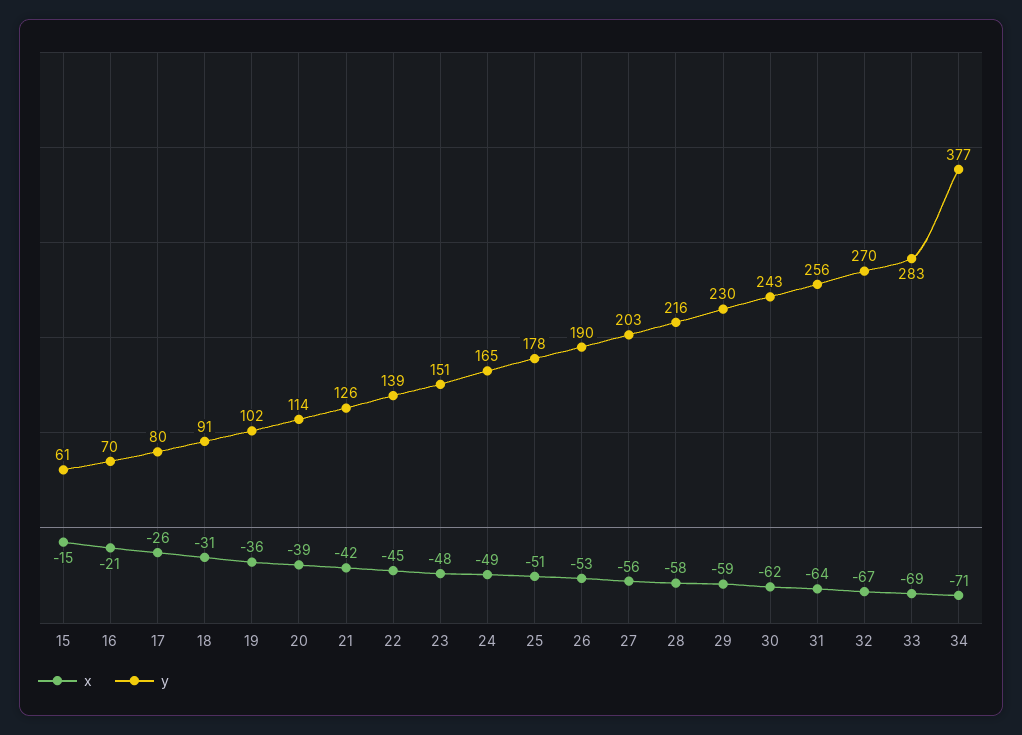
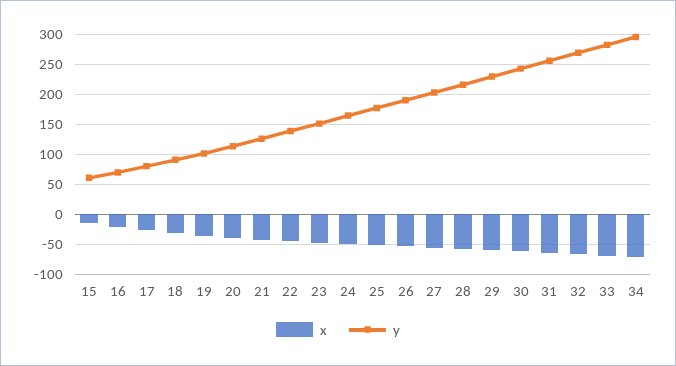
  {
    "x": {
      "15": -15,
      "16": -21,
      "17": -26,
      "18": -31,
      "19": -36,
      "20": -39,
      "21": -42,
      "22": -45,
      "23": -48,
      "24": -49,
      "25": -51,
      "26": -53,
      "27": -56,
      "28": -58,
      "29": -59,
      "30": -62,
      "31": -64,
      "32": -67,
      "33": -69,
      "34": -71
    },
    "y": {
      "15": 61,
      "16": 70,
      "17": 80,
      "18": 91,
      "19": 102,
      "20": 114,
      "21": 126,
      "22": 139,
      "23": 151,
      "24": 165,
      "25": 178,
      "26": 190,
      "27": 203,
      "28": 216,
      "29": 230,
      "30": 243,
      "31": 256,
      "32": 270,
      "33": 283,
-     "34": 377
+     "34": 300
    }
  }

